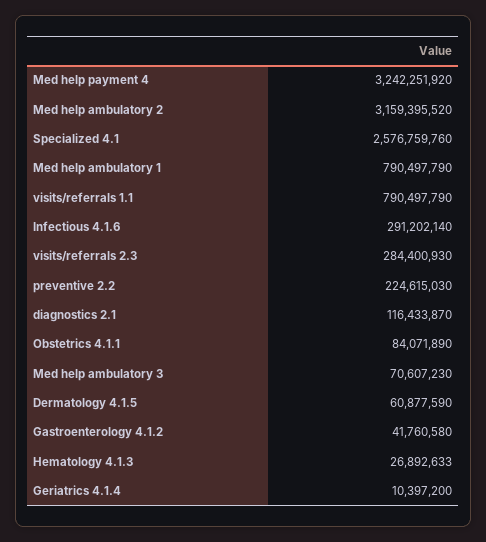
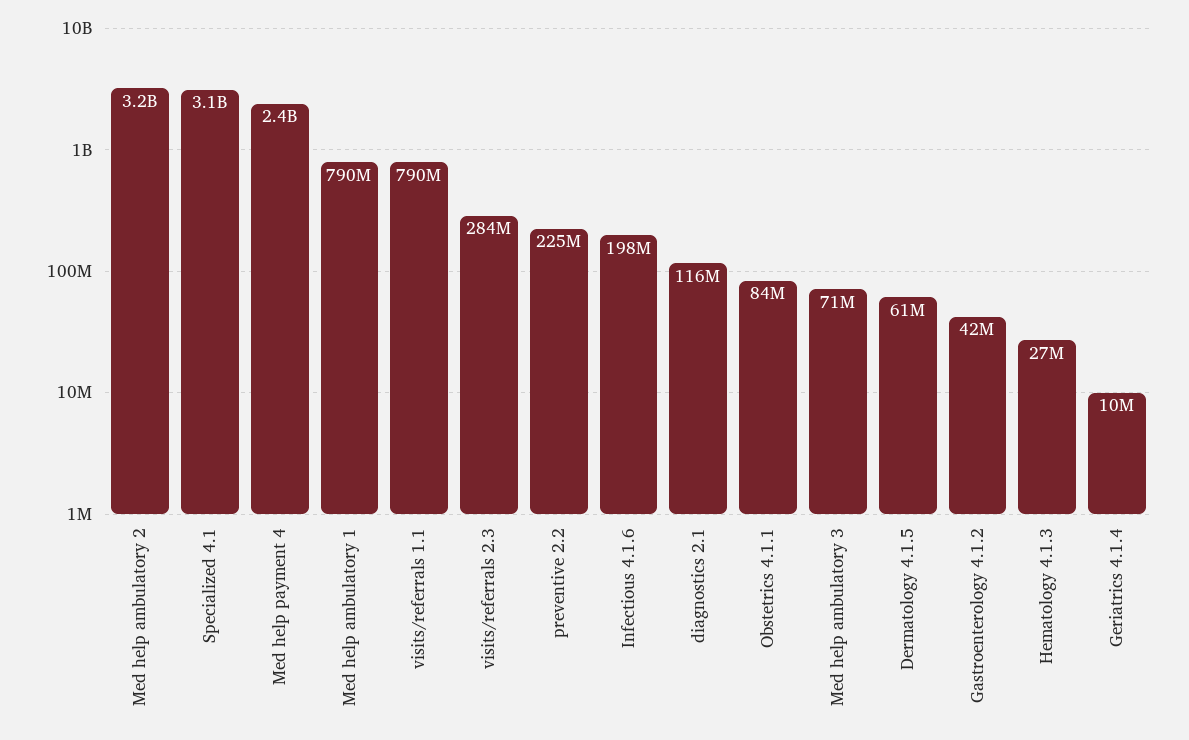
  {
-   "Med help payment 4": 3242251920,
+   "Med help payment 4": 2400000000,
    "Med help ambulatory 2": 3159395520,
-   "Specialized 4.1": 2576759760,
+   "Specialized 4.1": 3100000000,
    "Med help ambulatory 1": 790497790,
    "visits/referrals 1.1": 790497790,
-   "Infectious 4.1.6": 291202140,
+   "Infectious 4.1.6": 198000000,
    "visits/referrals 2.3": 284400930,
    "preventive 2.2": 224615030,
    "diagnostics 2.1": 116433870,
    "Obstetrics 4.1.1": 84071890,
    "Med help ambulatory 3": 70607230,
    "Dermatology 4.1.5": 60877590,
    "Gastroenterology 4.1.2": 41760580,
    "Hematology 4.1.3": 26892633,
    "Geriatrics 4.1.4": 10397200
  }

